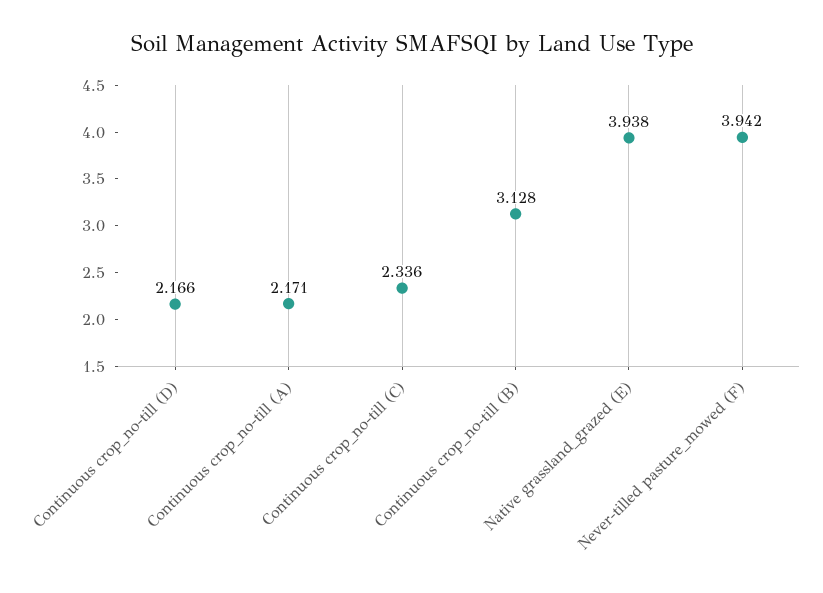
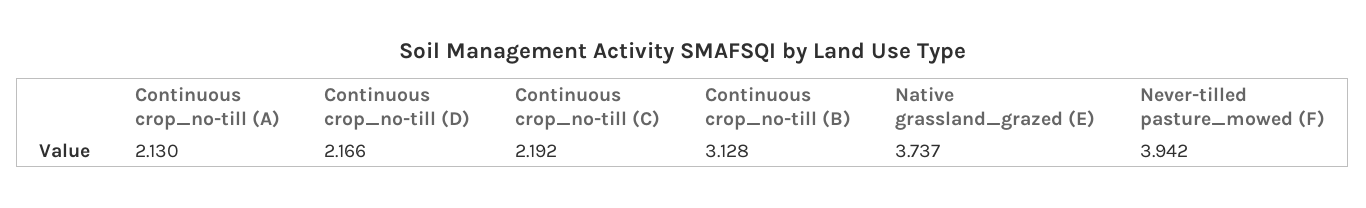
  {
    "Continuous crop_no-till (D)": 2.166,
-   "Continuous crop_no-till (A)": 2.171,
+   "Continuous crop_no-till (A)": 2.13,
-   "Continuous crop_no-till (C)": 2.336,
+   "Continuous crop_no-till (C)": 2.192,
    "Continuous crop_no-till (B)": 3.128,
-   "Native grassland_grazed (E)": 3.938,
+   "Native grassland_grazed (E)": 3.737,
    "Never-tilled pasture_mowed (F)": 3.942
  }

